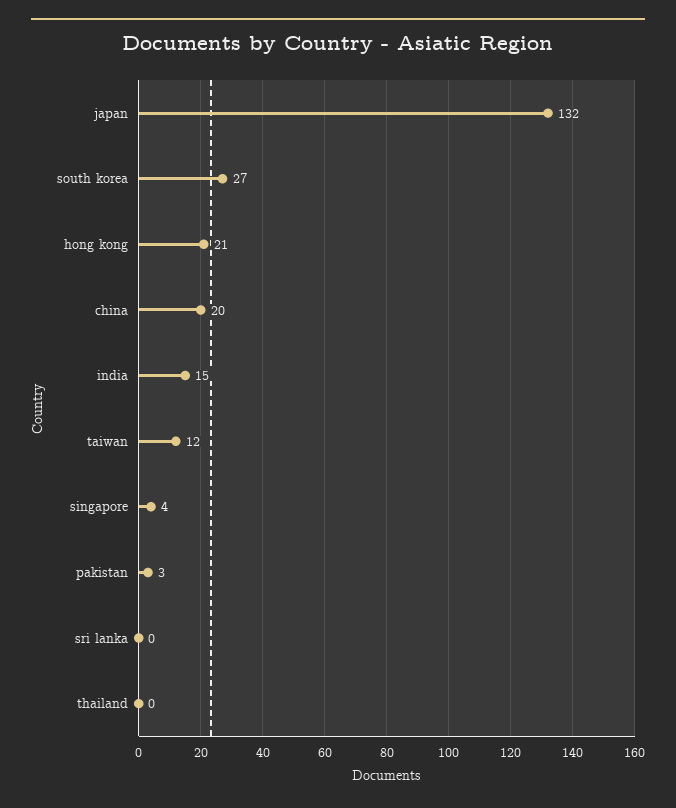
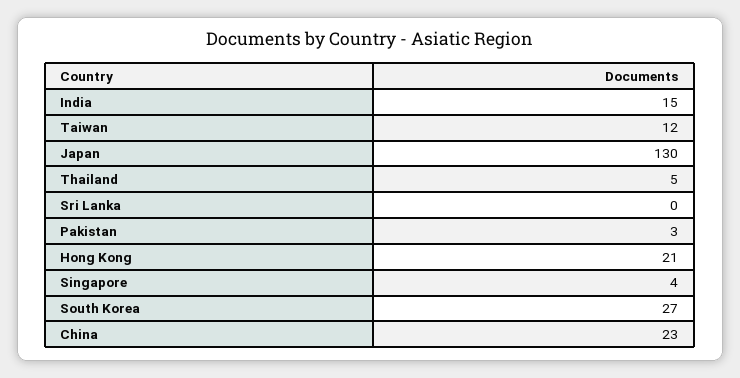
  {
-   "japan": 132,
+   "japan": 130,
    "south korea": 27,
    "hong kong": 21,
-   "china": 20,
+   "china": 23,
    "india": 15,
    "taiwan": 12,
    "singapore": 4,
    "pakistan": 3,
    "sri lanka": 0,
-   "thailand": 0
+   "thailand": 5
  }

